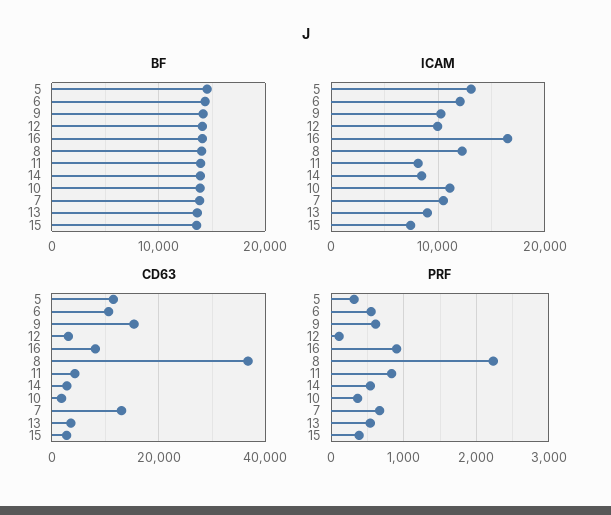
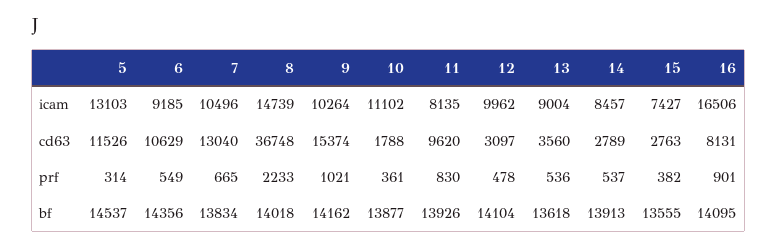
  {
    "BF": {
      "5": 14537,
      "6": 14356,
      "9": 14162,
      "12": 14104,
      "16": 14095,
      "8": 14018,
      "11": 13926,
      "14": 13913,
      "10": 13877,
      "7": 13834,
      "13": 13618,
      "15": 13555
    },
    "ICAM": {
      "5": 13103,
-     "6": 12000,
+     "6": 9185,
      "9": 10264,
      "12": 9962,
      "16": 16506,
-     "8": 12000,
+     "8": 14739,
      "11": 8135,
      "14": 8457,
      "10": 11102,
      "7": 10496,
      "13": 9004,
      "15": 7427
    },
    "CD63": {
      "5": 11526,
      "6": 10629,
      "9": 15374,
      "12": 3097,
      "16": 8131,
      "8": 36748,
-     "11": 4000,
+     "11": 9620,
      "14": 2789,
      "10": 1788,
      "7": 13040,
      "13": 3560,
      "15": 2763
    },
    "PRF": {
      "5": 314,
      "6": 549,
-     "9": 600,
+     "9": 1021,
-     "12": 100,
+     "12": 478,
      "16": 901,
      "8": 2233,
      "11": 830,
      "14": 537,
      "10": 361,
      "7": 665,
      "13": 536,
      "15": 382
    }
  }

